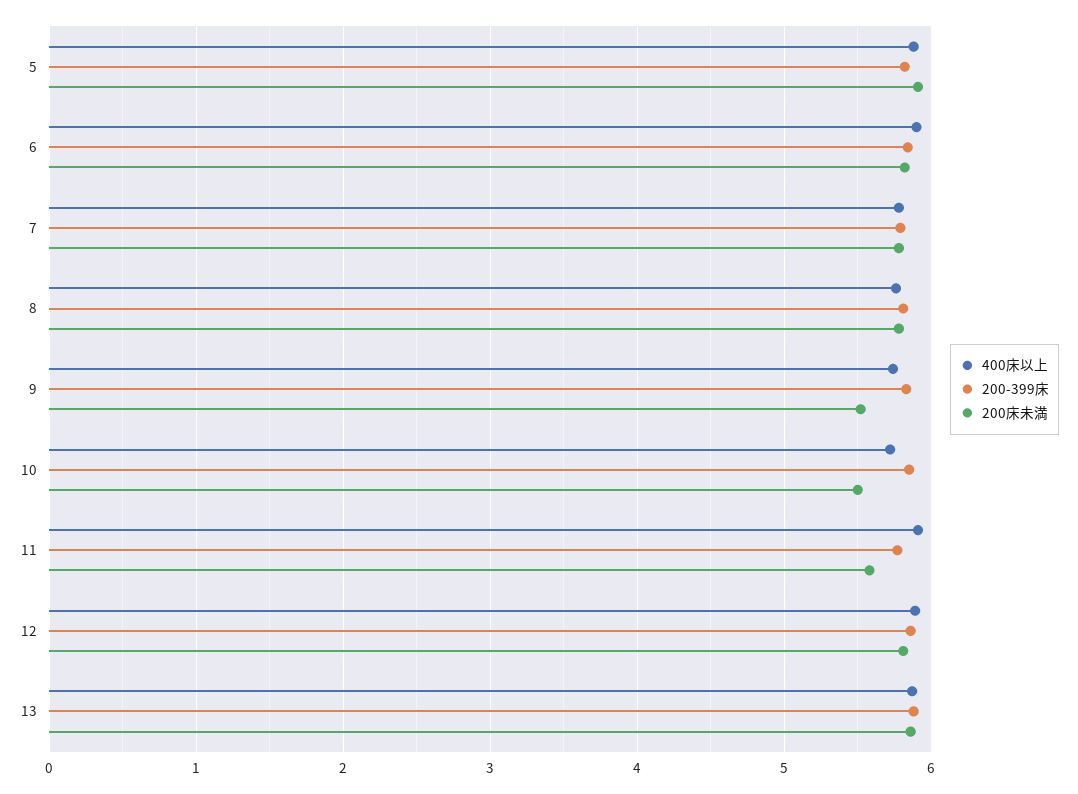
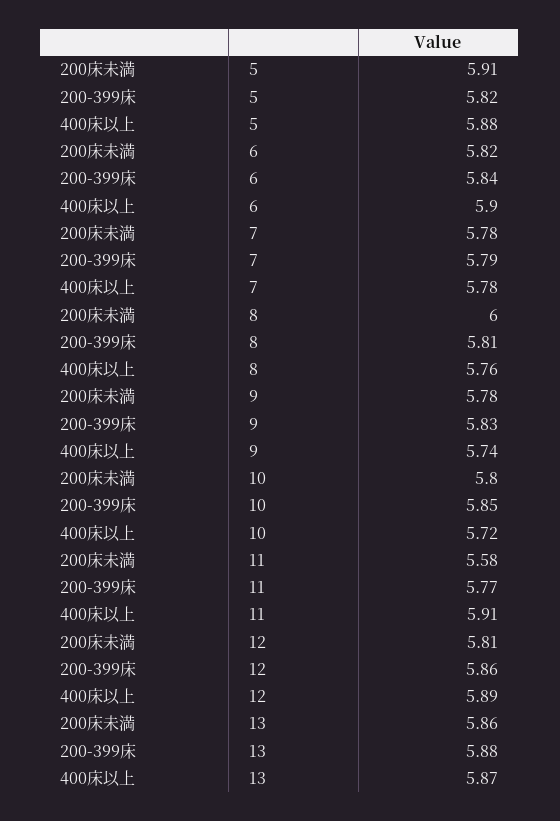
  {
    "400床以上": {
      "5": 5.88,
      "6": 5.9,
      "7": 5.78,
      "8": 5.76,
      "9": 5.74,
      "10": 5.72,
      "11": 5.91,
      "12": 5.89,
      "13": 5.87
    },
    "200-399床": {
      "5": 5.82,
      "6": 5.84,
      "7": 5.79,
      "8": 5.81,
      "9": 5.83,
      "10": 5.85,
      "11": 5.77,
      "12": 5.86,
      "13": 5.88
    },
    "200床未満": {
      "5": 5.91,
      "6": 5.82,
      "7": 5.78,
-     "8": 5.8,
+     "8": 6,
-     "9": 5.5,
+     "9": 5.78,
-     "10": 5.5,
+     "10": 5.8,
      "11": 5.58,
      "12": 5.81,
      "13": 5.86
    }
  }

